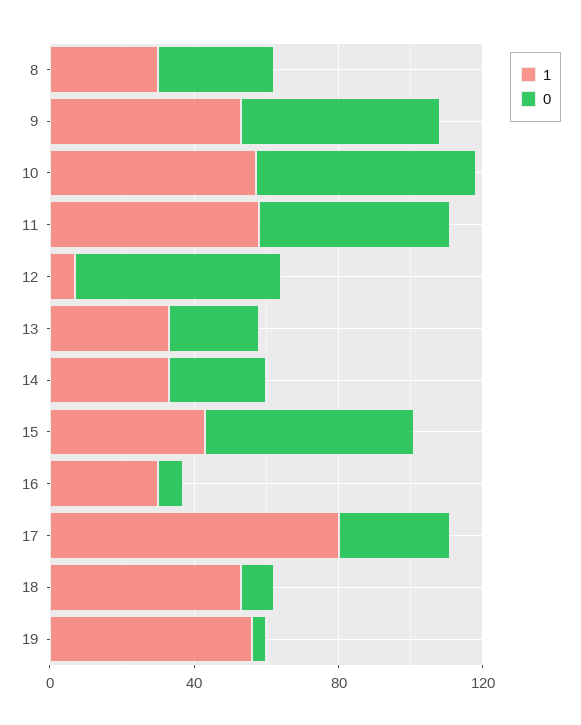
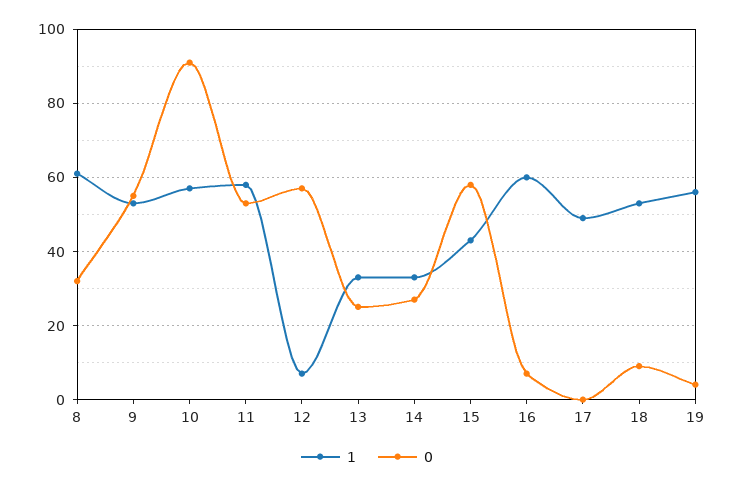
  {
    "1": {
-     "8": 30,
+     "8": 60,
      "9": 55,
      "10": 55,
      "11": 60,
      "12": 5,
      "13": 35,
      "14": 35,
      "15": 45,
-     "16": 30,
+     "16": 60,
-     "17": 80,
+     "17": 50,
      "18": 55,
      "19": 55
    },
    "0": {
      "8": 30,
      "9": 55,
-     "10": 60,
+     "10": 90,
      "11": 55,
      "12": 55,
      "13": 25,
      "14": 25,
      "15": 60,
      "16": 5,
-     "17": 30,
+     "17": 0,
      "18": 10,
      "19": 5
    }
  }

